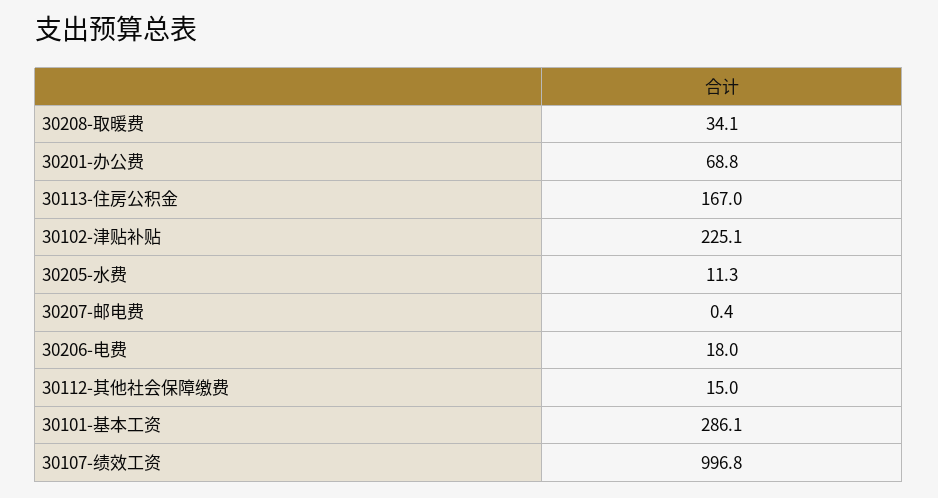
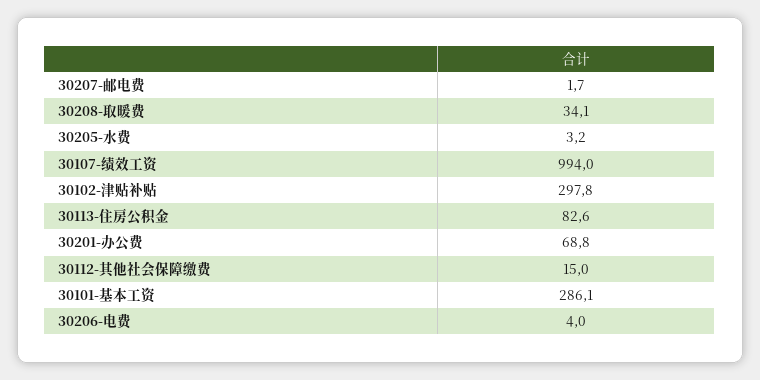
  {
    "30208-取暖费": 34.1,
    "30201-办公费": 68.8,
-   "30113-住房公积金": 167,
+   "30113-住房公积金": 82.6,
-   "30102-津贴补贴": 225.1,
+   "30102-津贴补贴": 297.8,
-   "30205-水费": 11.3,
+   "30205-水费": 3.2,
-   "30207-邮电费": 0.4,
+   "30207-邮电费": 1.7,
-   "30206-电费": 18,
+   "30206-电费": 4,
    "30112-其他社会保障缴费": 15,
    "30101-基本工资": 286.1,
-   "30107-绩效工资": 996.8
+   "30107-绩效工资": 994
  }

